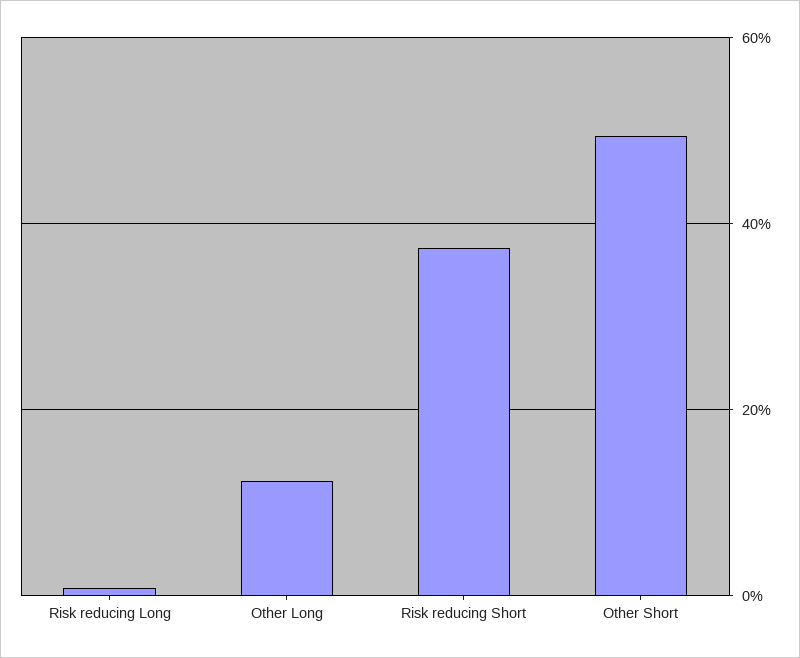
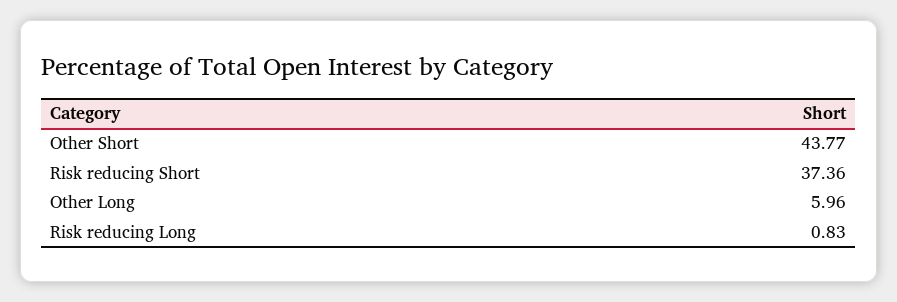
  {
    "Risk reducing Long": 0.83,
-   "Other Long": 12,
+   "Other Long": 5.96,
    "Risk reducing Short": 37.36,
-   "Other Short": 50
+   "Other Short": 43.77
  }

